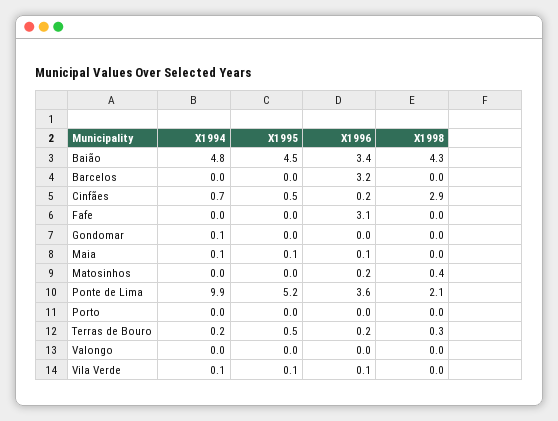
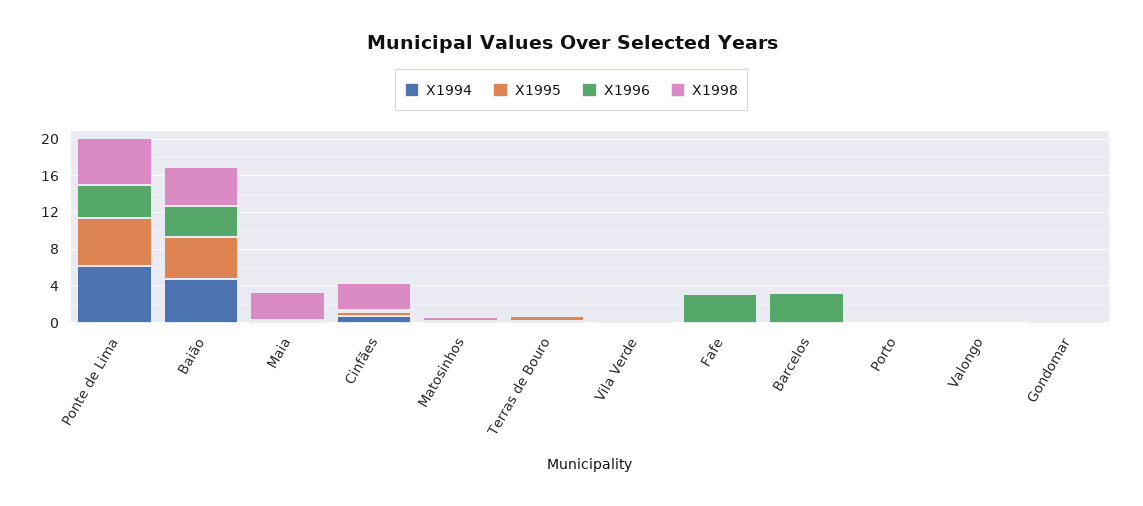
  {
    "X1994": {
      "Baião": 4.8,
      "Barcelos": 0,
      "Cinfães": 0.7,
      "Fafe": 0,
      "Gondomar": 0.1,
      "Maia": 0.1,
      "Matosinhos": 0,
-     "Ponte de Lima": 9.9,
+     "Ponte de Lima": 6,
      "Porto": 0,
      "Terras de Bouro": 0.2,
      "Valongo": 0,
      "Vila Verde": 0.1
    },
    "X1995": {
      "Baião": 4.5,
      "Barcelos": 0,
      "Cinfães": 0.5,
      "Fafe": 0,
      "Gondomar": 0,
      "Maia": 0.1,
      "Matosinhos": 0,
      "Ponte de Lima": 5.2,
      "Porto": 0,
      "Terras de Bouro": 0.5,
      "Valongo": 0,
      "Vila Verde": 0.1
    },
    "X1996": {
      "Baião": 3.4,
      "Barcelos": 3.2,
      "Cinfães": 0.2,
      "Fafe": 3.1,
      "Gondomar": 0,
      "Maia": 0.1,
      "Matosinhos": 0.2,
      "Ponte de Lima": 3.6,
      "Porto": 0,
      "Terras de Bouro": 0.2,
      "Valongo": 0,
      "Vila Verde": 0.1
    },
    "X1998": {
      "Baião": 4.3,
      "Barcelos": 0,
      "Cinfães": 2.9,
      "Fafe": 0,
      "Gondomar": 0,
-     "Maia": 0,
+     "Maia": 3,
      "Matosinhos": 0.4,
-     "Ponte de Lima": 2.1,
+     "Ponte de Lima": 5,
      "Porto": 0,
      "Terras de Bouro": 0.3,
      "Valongo": 0,
      "Vila Verde": 0
    }
  }

